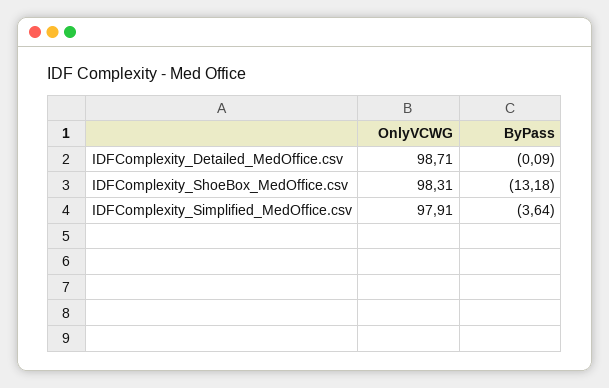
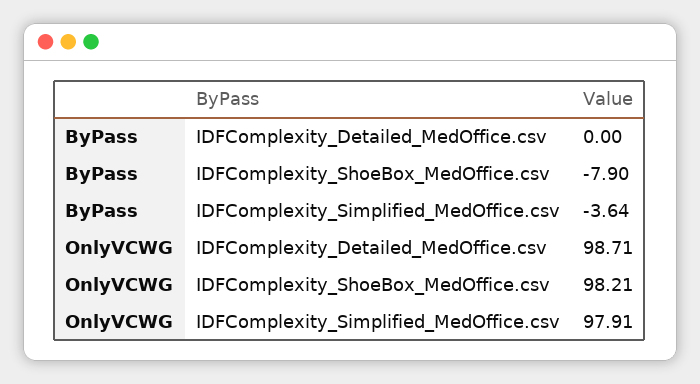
  {
    "OnlyVCWG": {
      "IDFComplexity_Detailed_MedOffice.csv": 98.71,
-     "IDFComplexity_ShoeBox_MedOffice.csv": 98.31,
+     "IDFComplexity_ShoeBox_MedOffice.csv": 98.21,
      "IDFComplexity_Simplified_MedOffice.csv": 97.91
    },
    "ByPass": {
-     "IDFComplexity_Detailed_MedOffice.csv": -0.09,
+     "IDFComplexity_Detailed_MedOffice.csv": 0,
-     "IDFComplexity_ShoeBox_MedOffice.csv": -13.18,
+     "IDFComplexity_ShoeBox_MedOffice.csv": -7.9,
      "IDFComplexity_Simplified_MedOffice.csv": -3.64
    }
  }

